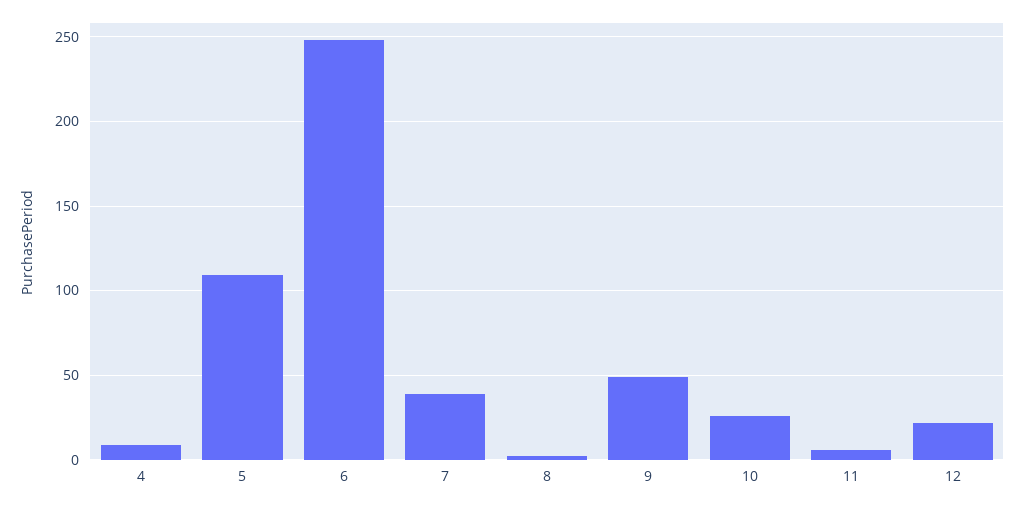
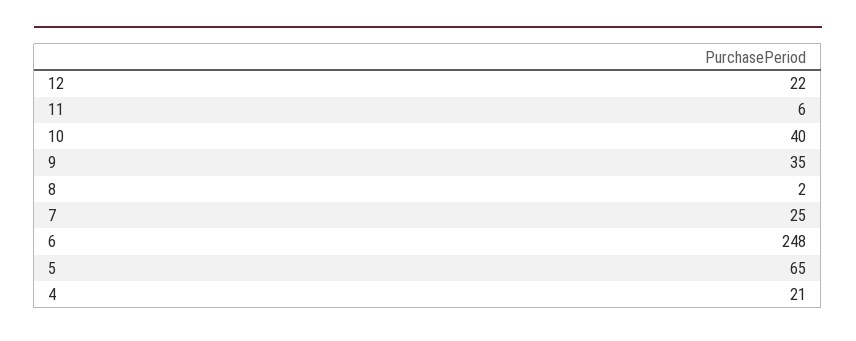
  {
-   "4": 10,
+   "4": 21,
-   "5": 110,
+   "5": 65,
    "6": 248,
-   "7": 40,
+   "7": 25,
    "8": 2,
-   "9": 50,
+   "9": 35,
-   "10": 25,
+   "10": 40,
    "11": 6,
    "12": 22
  }

